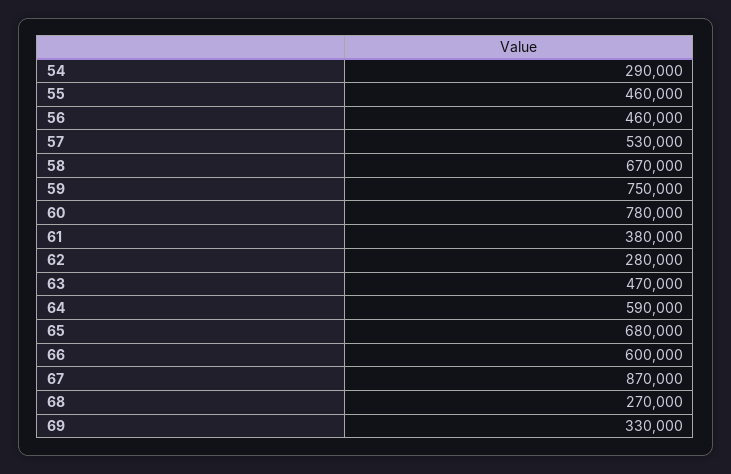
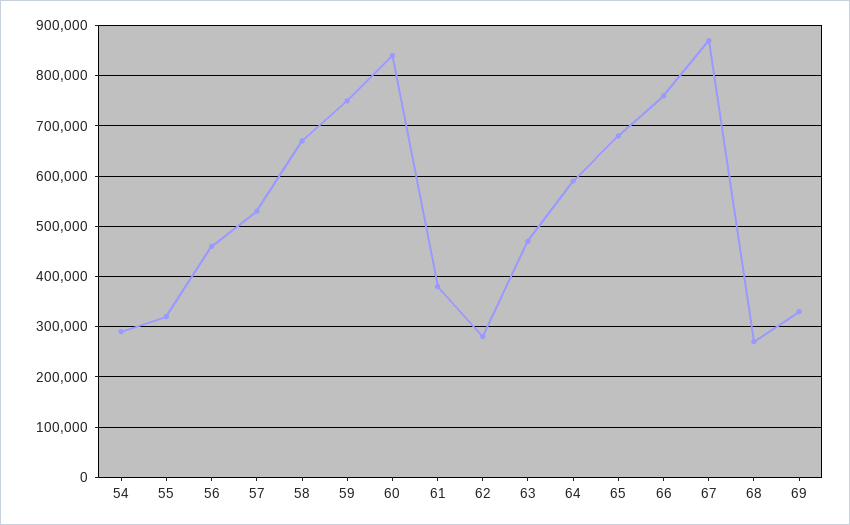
  {
    "54": 290000,
-   "55": 460000,
+   "55": 320000,
    "56": 460000,
    "57": 530000,
    "58": 670000,
    "59": 750000,
-   "60": 780000,
+   "60": 840000,
    "61": 380000,
    "62": 280000,
    "63": 470000,
    "64": 590000,
    "65": 680000,
-   "66": 600000,
+   "66": 760000,
    "67": 870000,
    "68": 270000,
    "69": 330000
  }

